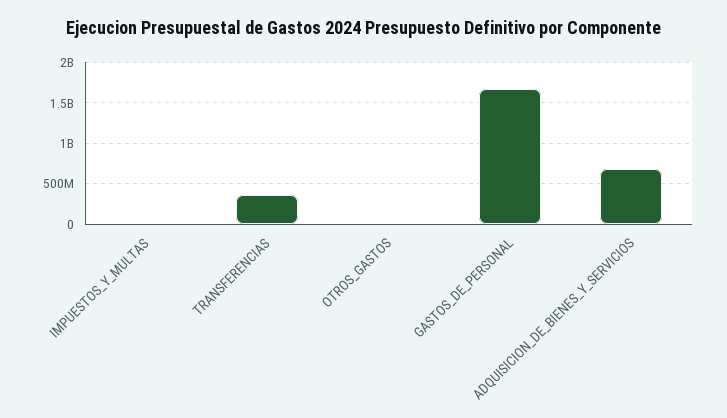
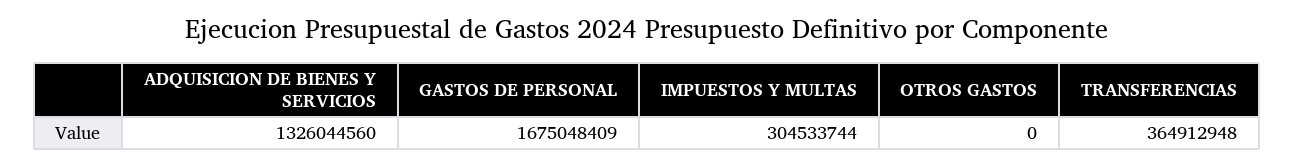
  {
-   "IMPUESTOS_Y_MULTAS": 0,
+   "IMPUESTOS_Y_MULTAS": 304533744,
    "TRANSFERENCIAS": 364912948,
    "OTROS_GASTOS": 0,
    "GASTOS_DE_PERSONAL": 1675048409,
-   "ADQUISICION_DE_BIENES_Y_SERVICIOS": 700000000
+   "ADQUISICION_DE_BIENES_Y_SERVICIOS": 1326044560
  }

